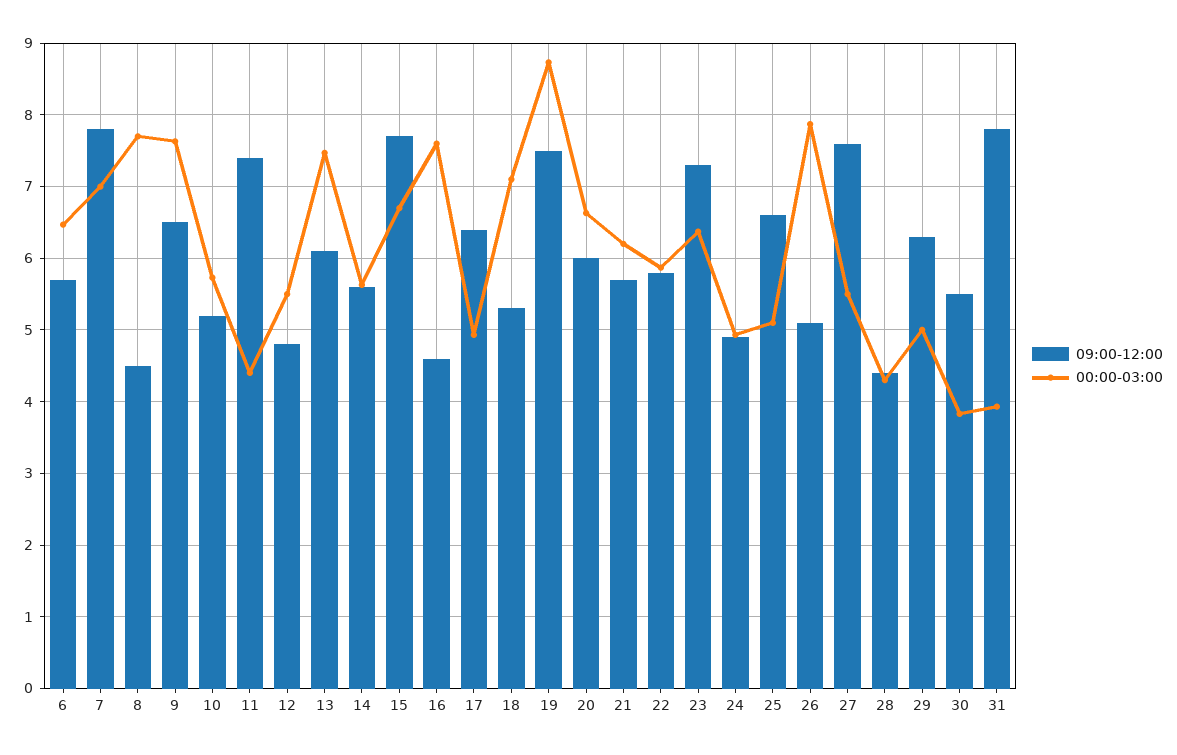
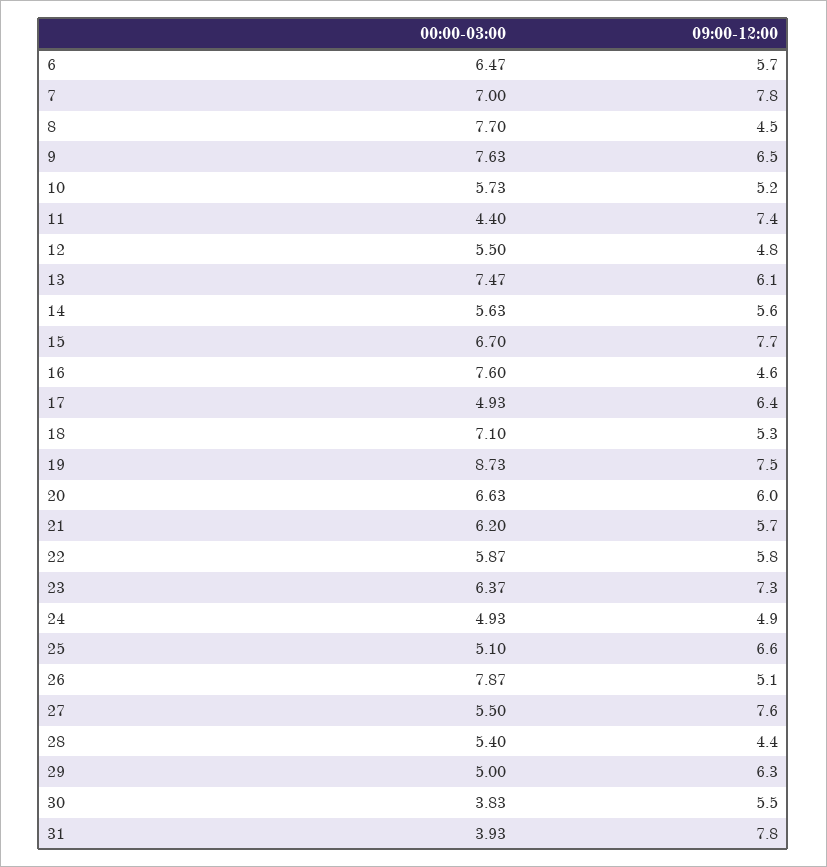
  {
    "09:00-12:00": {
      "6": 5.7,
      "7": 7.8,
      "8": 4.5,
      "9": 6.5,
      "10": 5.2,
      "11": 7.4,
      "12": 4.8,
      "13": 6.1,
      "14": 5.6,
      "15": 7.7,
      "16": 4.6,
      "17": 6.4,
      "18": 5.3,
      "19": 7.5,
      "20": 6,
      "21": 5.7,
      "22": 5.8,
      "23": 7.3,
      "24": 4.9,
      "25": 6.6,
      "26": 5.1,
      "27": 7.6,
      "28": 4.4,
      "29": 6.3,
      "30": 5.5,
      "31": 7.8
    },
    "00:00-03:00": {
      "6": 6.47,
      "7": 7,
      "8": 7.7,
      "9": 7.63,
      "10": 5.73,
      "11": 4.4,
      "12": 5.5,
      "13": 7.47,
      "14": 5.63,
      "15": 6.7,
      "16": 7.6,
      "17": 4.93,
      "18": 7.1,
      "19": 8.73,
      "20": 6.63,
      "21": 6.2,
      "22": 5.87,
      "23": 6.37,
      "24": 4.93,
      "25": 5.1,
      "26": 7.87,
      "27": 5.5,
-     "28": 4.3,
+     "28": 5.4,
      "29": 5,
      "30": 3.83,
      "31": 3.93
    }
  }

